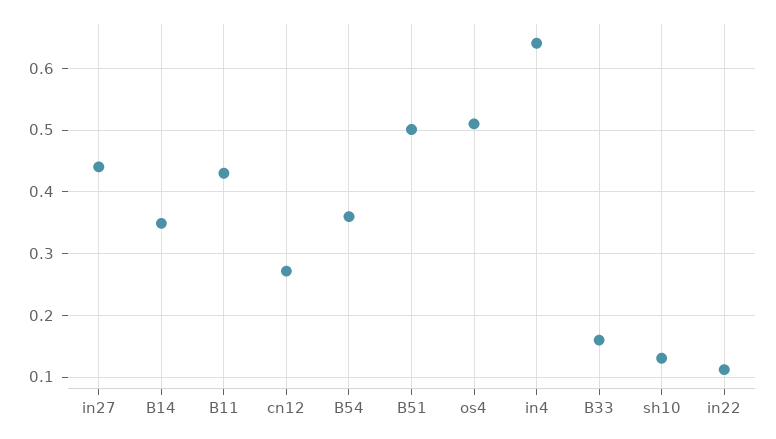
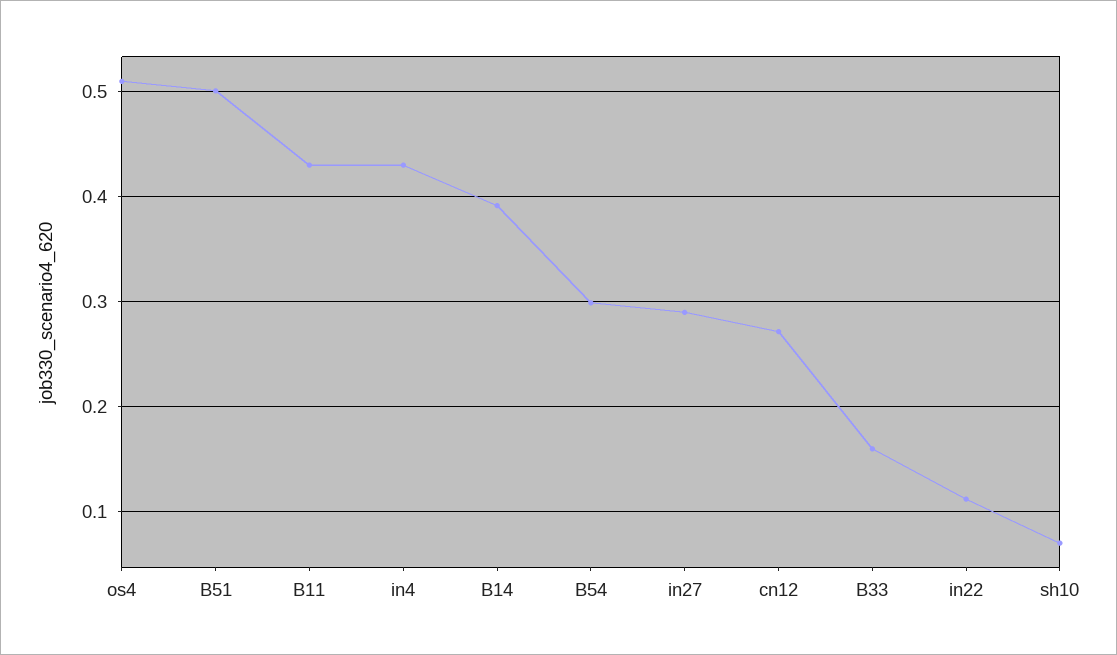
  {
-   "in27": 0.44,
+   "in27": 0.29,
-   "B14": 0.35,
+   "B14": 0.39,
    "B11": 0.43,
    "cn12": 0.27,
-   "B54": 0.36,
+   "B54": 0.3,
    "B51": 0.5,
    "os4": 0.51,
-   "in4": 0.64,
+   "in4": 0.43,
    "B33": 0.16,
-   "sh10": 0.13,
+   "sh10": 0.07,
    "in22": 0.11
  }

